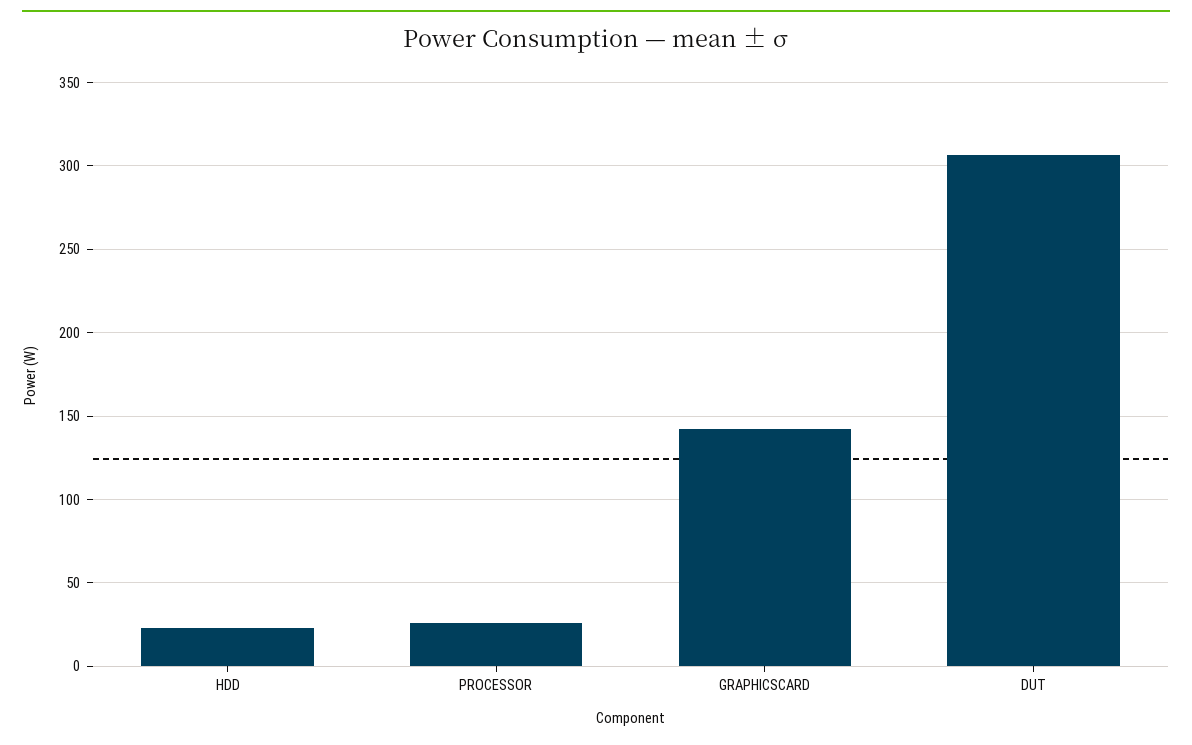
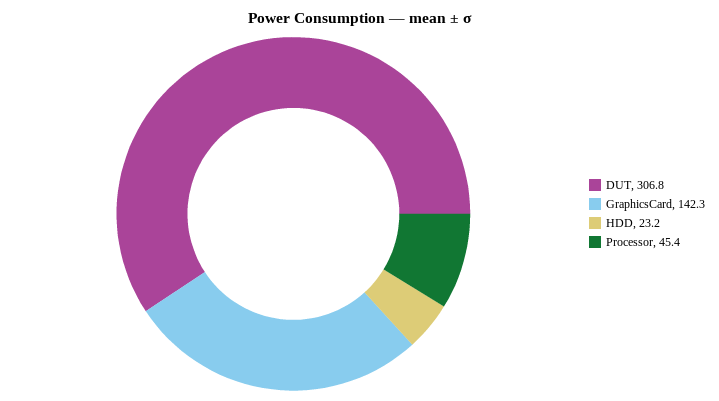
  {
    "HDD": 23.2,
-   "PROCESSOR": 25,
+   "PROCESSOR": 45.4,
    "GRAPHICSCARD": 142.3,
    "DUT": 306.8
  }

